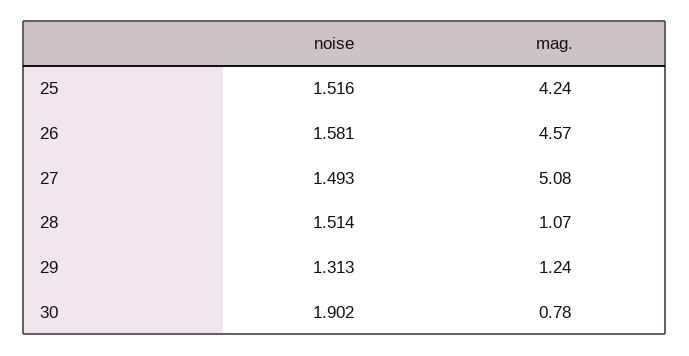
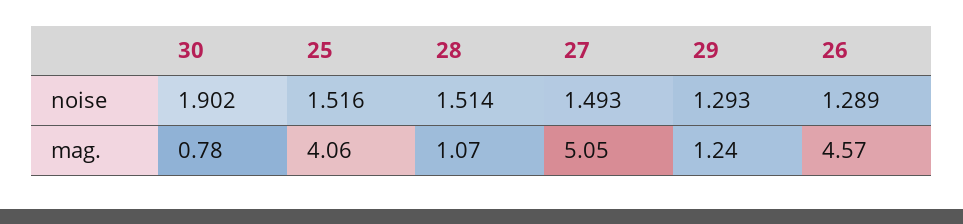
  {
    "noise": {
      "25": 1.516,
-     "26": 1.581,
+     "26": 1.289,
      "27": 1.493,
      "28": 1.514,
-     "29": 1.313,
+     "29": 1.293,
      "30": 1.902
    },
    "mag.": {
-     "25": 4.24,
+     "25": 4.06,
      "26": 4.57,
-     "27": 5.08,
+     "27": 5.05,
      "28": 1.07,
      "29": 1.24,
      "30": 0.78
    }
  }

